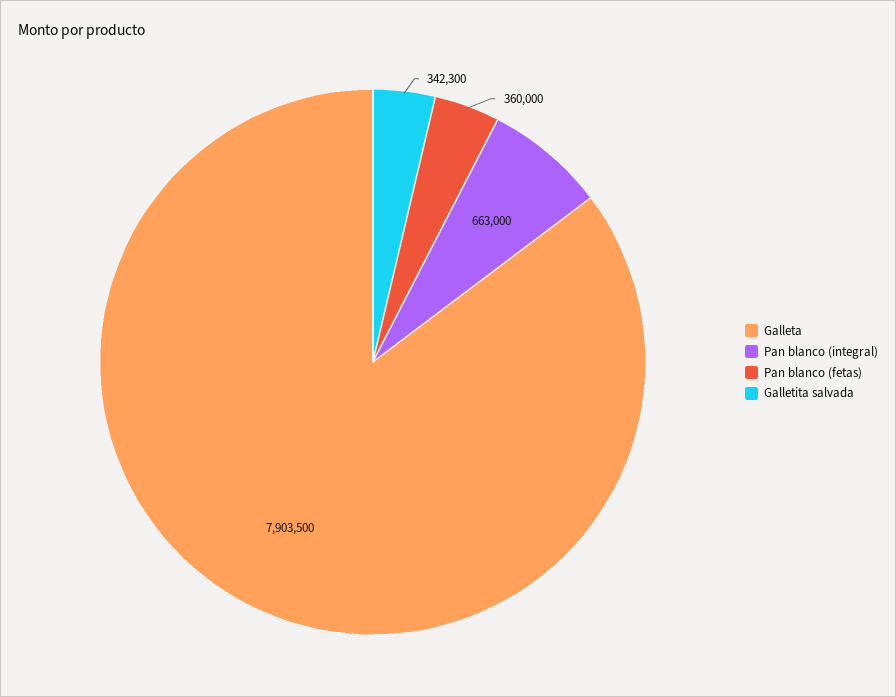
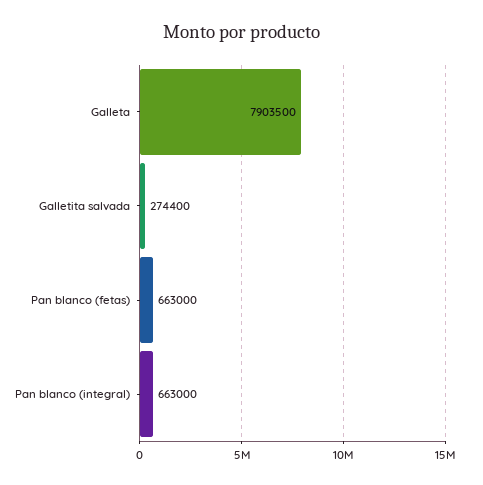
  {
    "Galleta": 7903500,
    "Pan blanco (integral)": 663000,
-   "Pan blanco (fetas)": 360000,
+   "Pan blanco (fetas)": 663000,
-   "Galletita salvada": 342300
+   "Galletita salvada": 274400
  }

